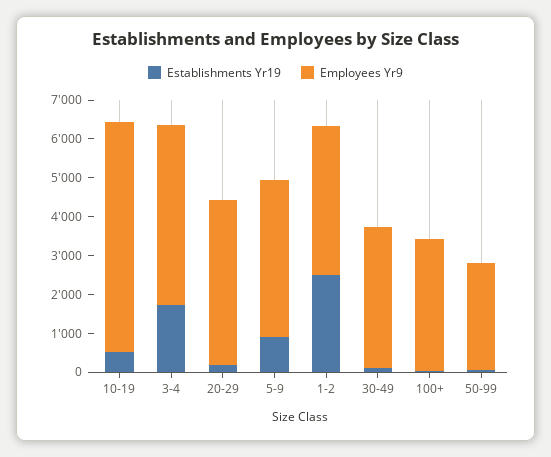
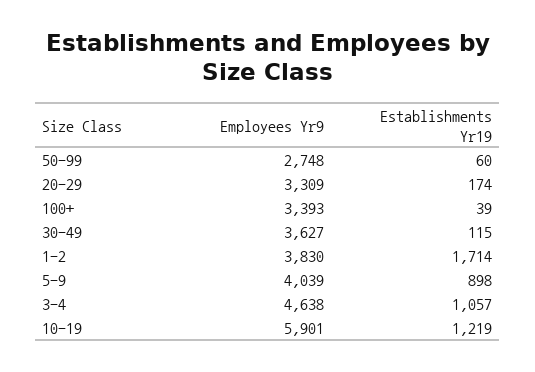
  {
    "Establishments Yr19": {
-     "10-19": 500,
+     "10-19": 1219,
-     "3-4": 1750,
+     "3-4": 1057,
      "20-29": 174,
      "5-9": 898,
-     "1-2": 2500,
+     "1-2": 1714,
      "30-49": 115,
      "100+": 39,
      "50-99": 60
    },
    "Employees Yr9": {
      "10-19": 5901,
      "3-4": 4638,
-     "20-29": 4250,
+     "20-29": 3309,
      "5-9": 4039,
      "1-2": 3830,
      "30-49": 3627,
      "100+": 3393,
      "50-99": 2748
    }
  }

